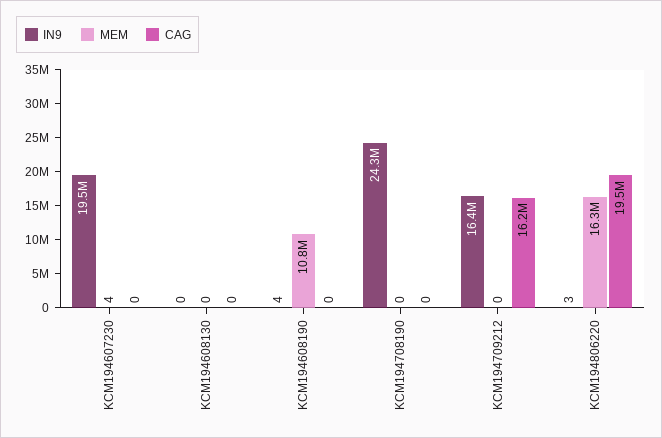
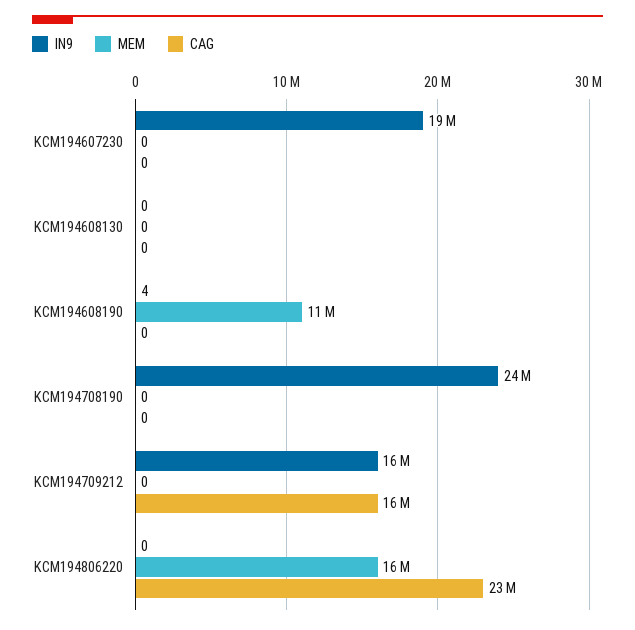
  {
    "IN9": {
      "KCM194607230": 19500000,
      "KCM194608130": 0,
      "KCM194608190": 4,
      "KCM194708190": 24300000,
      "KCM194709212": 16400000,
-     "KCM194806220": 3
+     "KCM194806220": 0
    },
    "MEM": {
-     "KCM194607230": 4,
+     "KCM194607230": 0,
      "KCM194608130": 0,
      "KCM194608190": 10800000,
      "KCM194708190": 0,
      "KCM194709212": 0,
      "KCM194806220": 16300000
    },
    "CAG": {
      "KCM194607230": 0,
      "KCM194608130": 0,
      "KCM194608190": 0,
      "KCM194708190": 0,
      "KCM194709212": 16200000,
-     "KCM194806220": 19500000
+     "KCM194806220": 23000000
    }
  }

